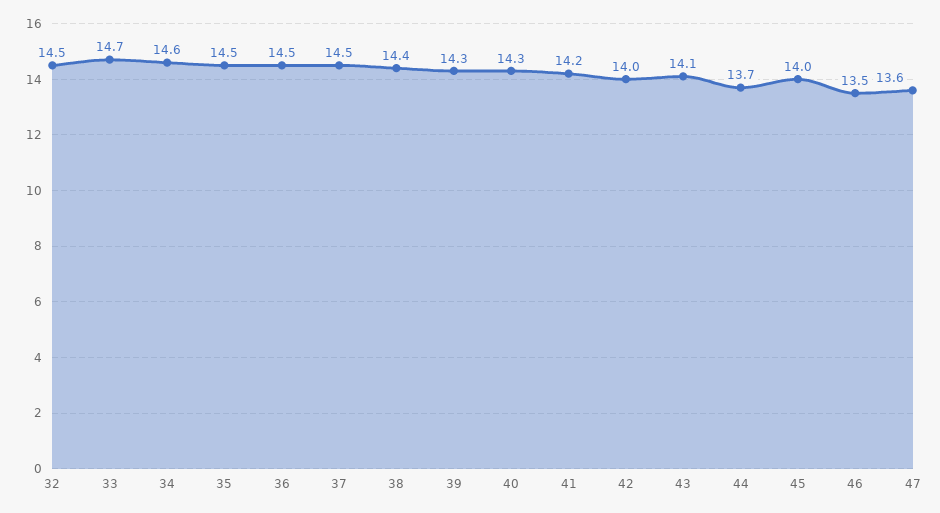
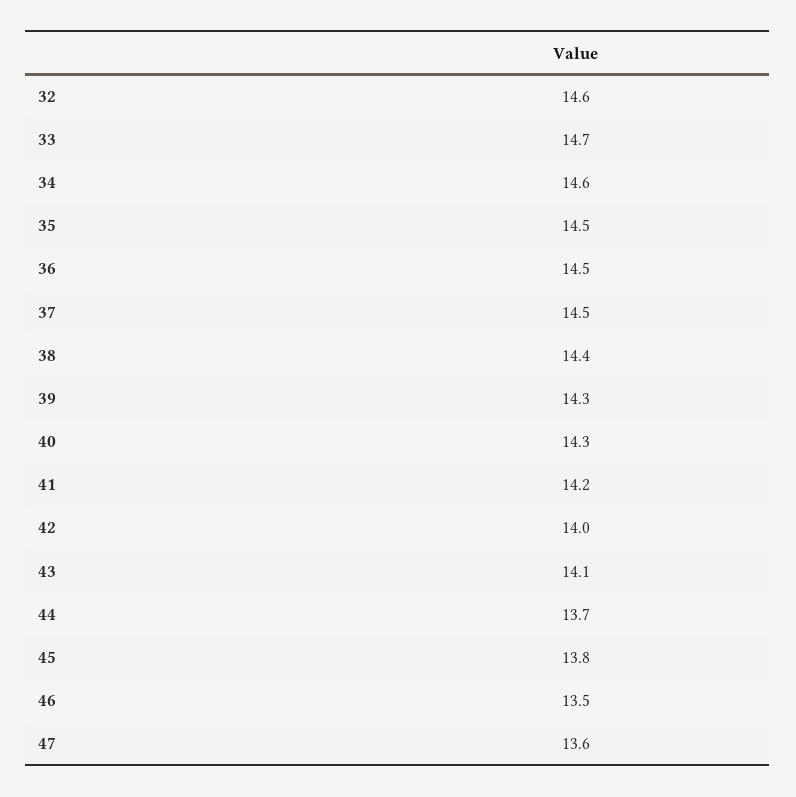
  {
-   "32": 14.5,
+   "32": 14.6,
    "33": 14.7,
    "34": 14.6,
    "35": 14.5,
    "36": 14.5,
    "37": 14.5,
    "38": 14.4,
    "39": 14.3,
    "40": 14.3,
    "41": 14.2,
    "42": 14,
    "43": 14.1,
    "44": 13.7,
-   "45": 14,
+   "45": 13.8,
    "46": 13.5,
    "47": 13.6
  }

